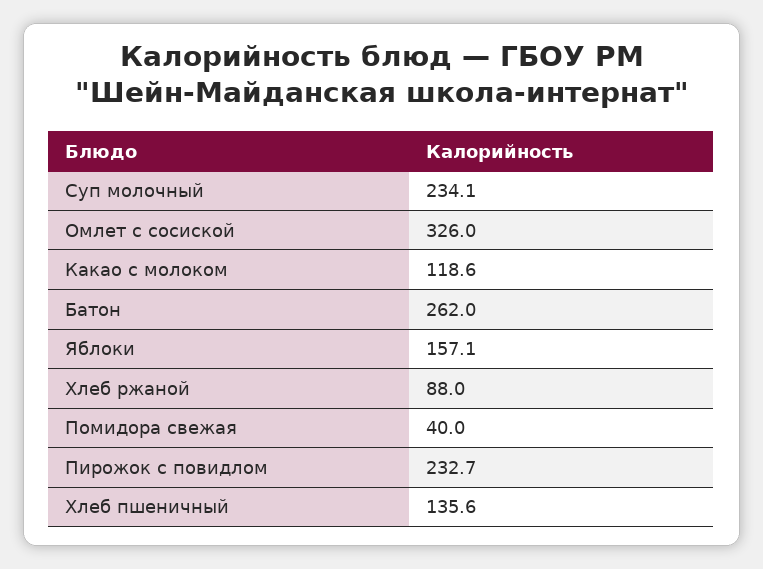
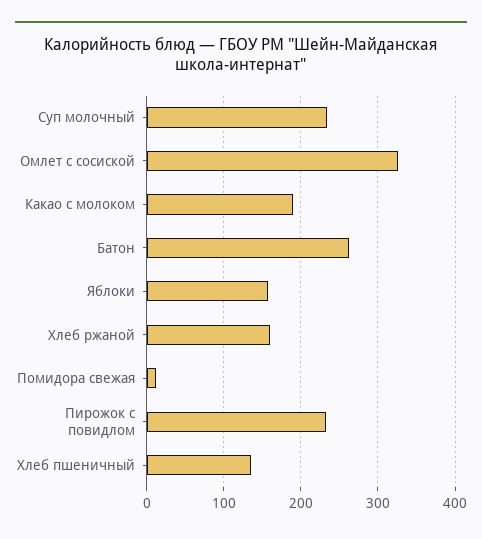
  {
    "Суп молочный": 234.1,
    "Омлет с сосиской": 326,
-   "Какао с молоком": 118.6,
+   "Какао с молоком": 190,
    "Батон": 262,
    "Яблоки": 157.1,
-   "Хлеб ржаной": 88,
+   "Хлеб ржаной": 160,
-   "Помидора свежая": 40,
+   "Помидора свежая": 10,
    "Пирожок с повидлом": 232.7,
    "Хлеб пшеничный": 135.6
  }

